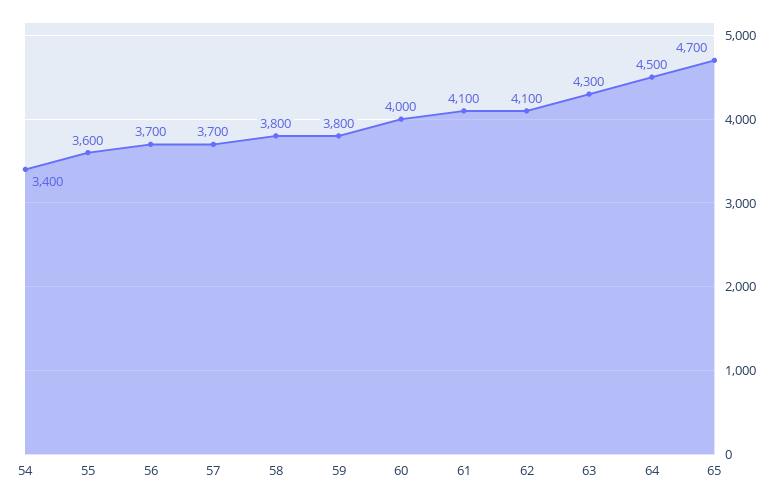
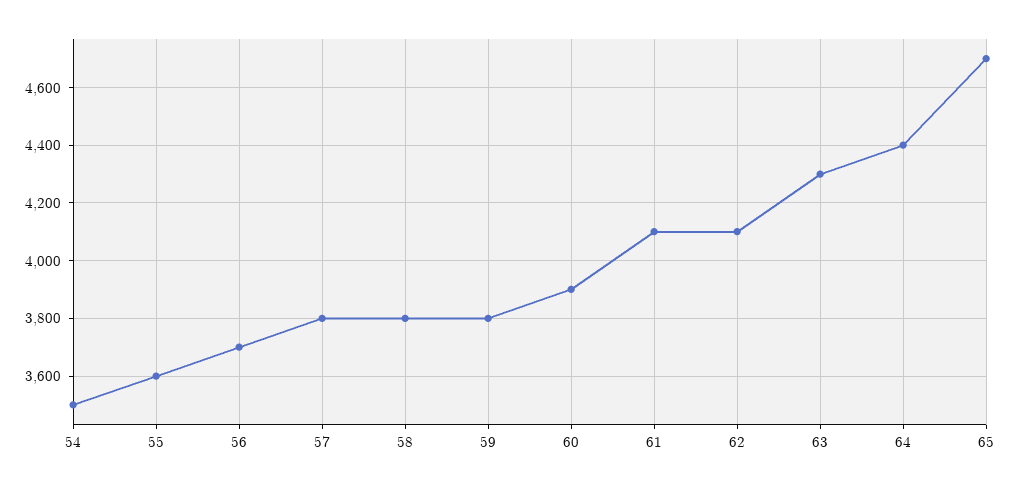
  {
-   "54": 3400,
+   "54": 3500,
    "55": 3600,
    "56": 3700,
-   "57": 3700,
+   "57": 3800,
    "58": 3800,
    "59": 3800,
-   "60": 4000,
+   "60": 3900,
    "61": 4100,
    "62": 4100,
    "63": 4300,
-   "64": 4500,
+   "64": 4400,
    "65": 4700
  }

